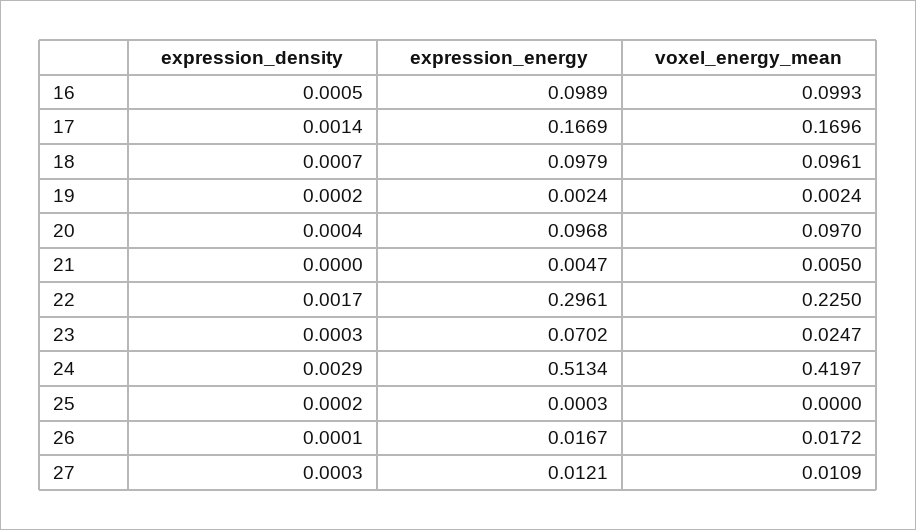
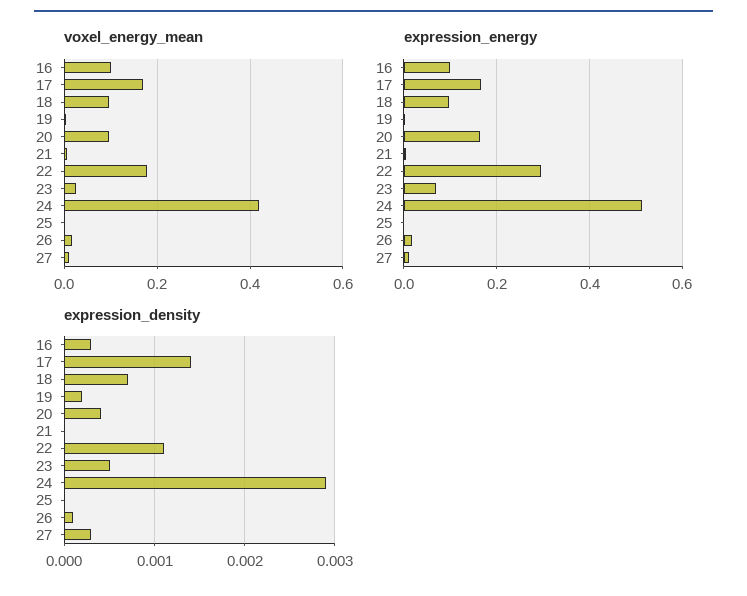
  {
    "expression_density": {
-     "16": 0.0005,
+     "16": 0.0003,
      "17": 0.0014,
      "18": 0.0007,
      "19": 0.0002,
      "20": 0.0004,
      "21": 0,
-     "22": 0.0017,
+     "22": 0.0011,
-     "23": 0.0003,
+     "23": 0.0005,
      "24": 0.0029,
-     "25": 0.0002,
+     "25": 0,
      "26": 0.0001,
      "27": 0.0003
    },
    "expression_energy": {
      "16": 0.0989,
      "17": 0.1669,
      "18": 0.0979,
      "19": 0.0024,
-     "20": 0.0968,
+     "20": 0.16,
      "21": 0.0047,
      "22": 0.2961,
      "23": 0.0702,
      "24": 0.5134,
      "25": 0.0003,
      "26": 0.0167,
      "27": 0.0121
    },
    "voxel_energy_mean": {
      "16": 0.0993,
      "17": 0.1696,
      "18": 0.0961,
      "19": 0.0024,
      "20": 0.097,
      "21": 0.005,
-     "22": 0.225,
+     "22": 0.18,
      "23": 0.0247,
      "24": 0.4197,
      "25": 0,
      "26": 0.0172,
      "27": 0.0109
    }
  }

